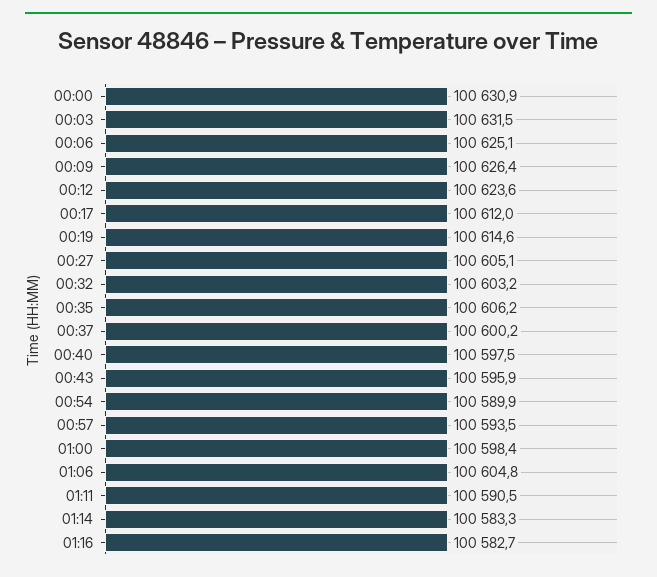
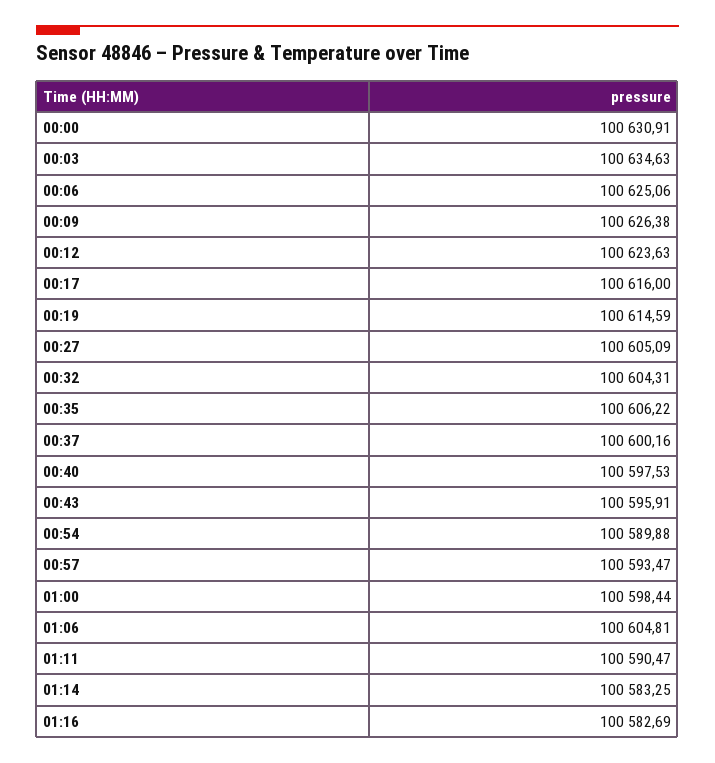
  {
    "00:00": 100630.91,
-   "00:03": 100631.5,
+   "00:03": 100634.63,
    "00:06": 100625.06,
    "00:09": 100626.38,
    "00:12": 100623.63,
-   "00:17": 100612,
+   "00:17": 100616,
    "00:19": 100614.59,
    "00:27": 100605.09,
-   "00:32": 100603.2,
+   "00:32": 100604.31,
    "00:35": 100606.22,
    "00:37": 100600.16,
    "00:40": 100597.53,
    "00:43": 100595.91,
    "00:54": 100589.88,
    "00:57": 100593.47,
    "01:00": 100598.44,
    "01:06": 100604.81,
    "01:11": 100590.47,
    "01:14": 100583.25,
    "01:16": 100582.69
  }

